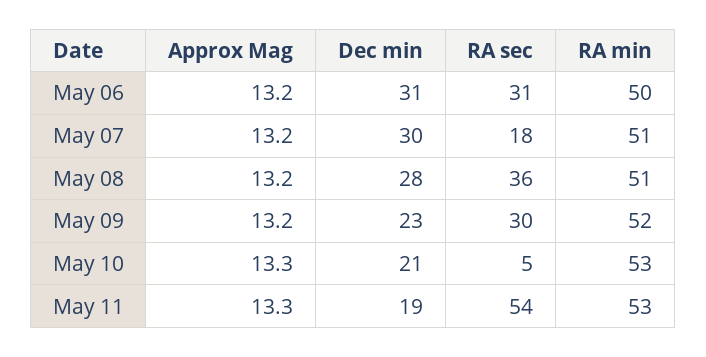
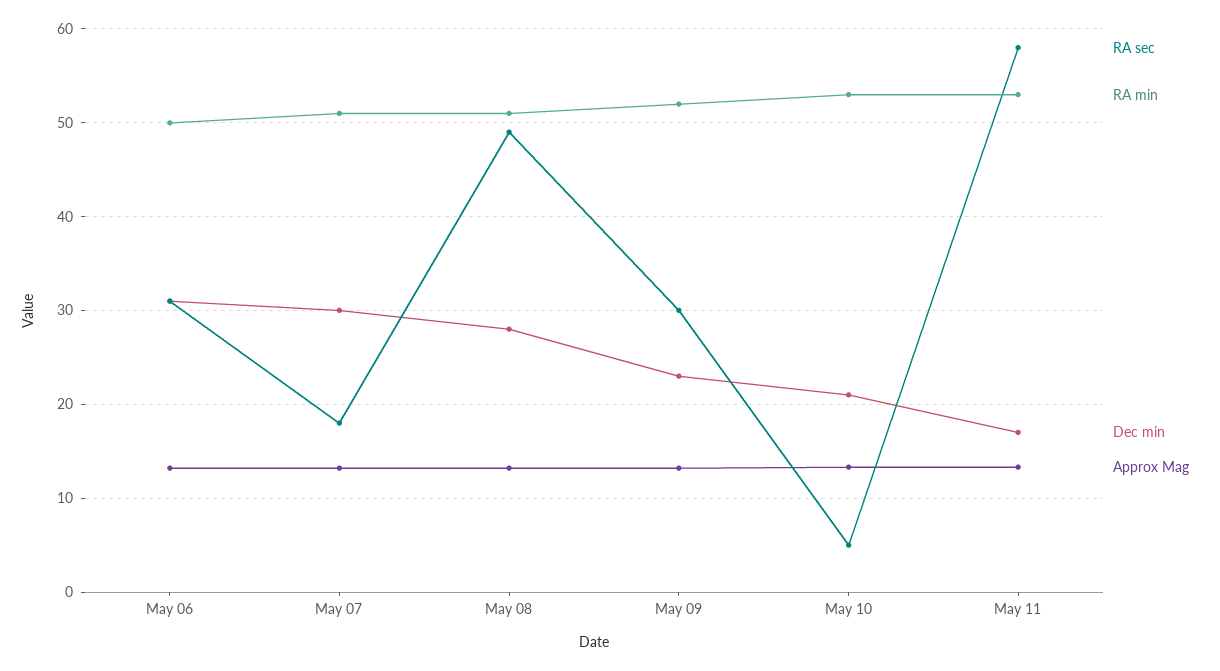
  {
    "Approx Mag": {
      "May 06": 13.2,
      "May 07": 13.2,
      "May 08": 13.2,
      "May 09": 13.2,
      "May 10": 13.3,
      "May 11": 13.3
    },
    "Dec min": {
      "May 06": 31,
      "May 07": 30,
      "May 08": 28,
      "May 09": 23,
      "May 10": 21,
-     "May 11": 19
+     "May 11": 17
    },
    "RA sec": {
      "May 06": 31,
      "May 07": 18,
-     "May 08": 36,
+     "May 08": 49,
      "May 09": 30,
      "May 10": 5,
-     "May 11": 54
+     "May 11": 58
    },
    "RA min": {
      "May 06": 50,
      "May 07": 51,
      "May 08": 51,
      "May 09": 52,
      "May 10": 53,
      "May 11": 53
    }
  }

